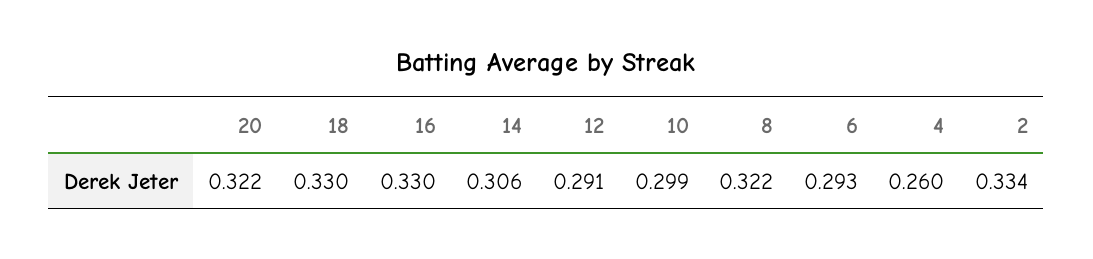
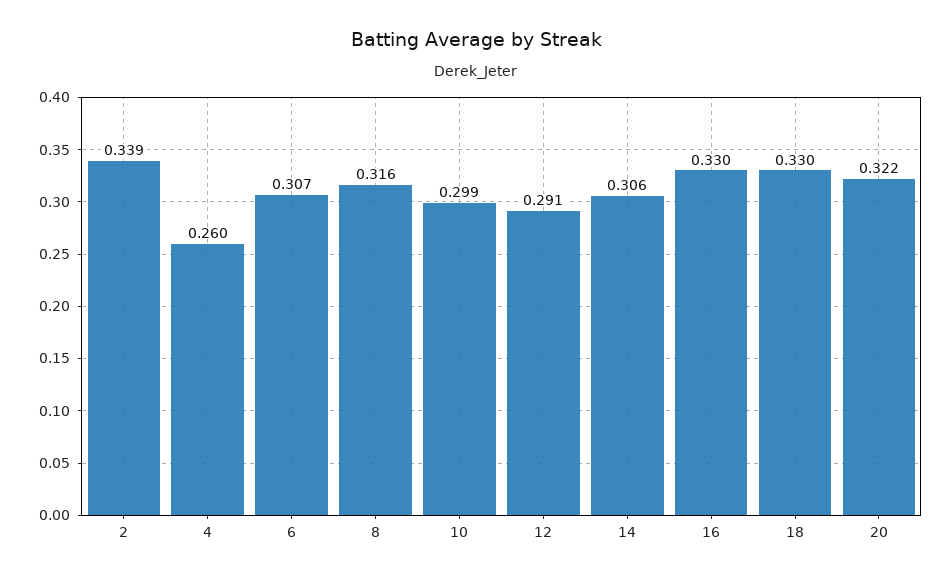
  {
    "20": 0.322,
    "18": 0.33,
    "16": 0.33,
    "14": 0.306,
    "12": 0.291,
    "10": 0.299,
-   "8": 0.322,
+   "8": 0.316,
-   "6": 0.293,
+   "6": 0.307,
    "4": 0.26,
-   "2": 0.334
+   "2": 0.339
  }

